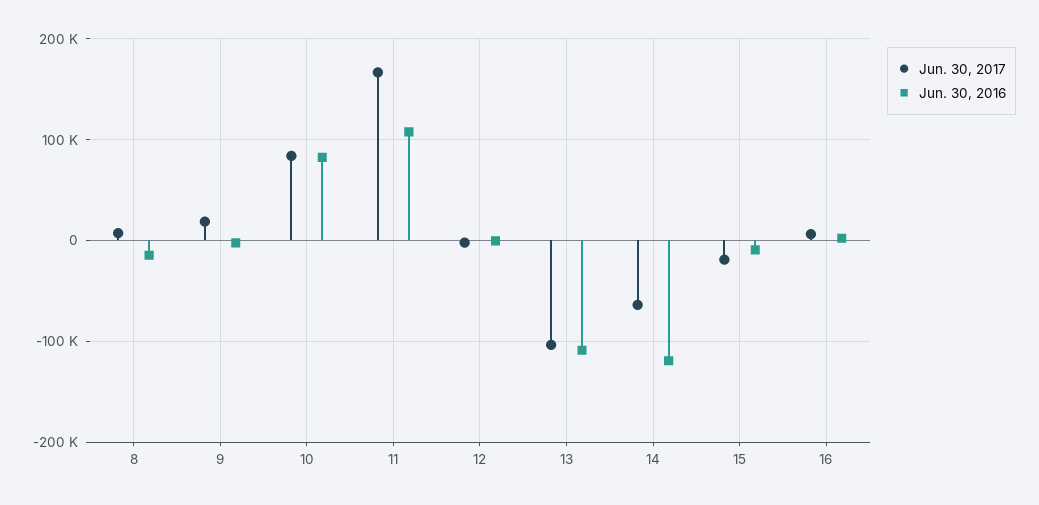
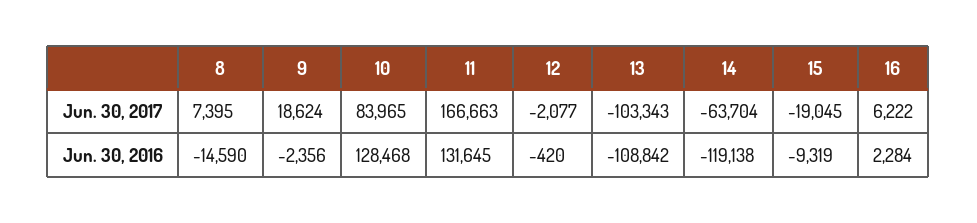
  {
    "Jun. 30, 2017": {
      "8": 7395,
      "9": 18624,
      "10": 83965,
      "11": 166663,
      "12": -2077,
      "13": -103343,
      "14": -63704,
      "15": -19045,
      "16": 6222
    },
    "Jun. 30, 2016": {
      "8": -14590,
      "9": -2356,
-     "10": 80000,
+     "10": 128468,
-     "11": 110000,
+     "11": 131645,
      "12": -420,
      "13": -108842,
      "14": -119138,
      "15": -9319,
      "16": 2284
    }
  }

